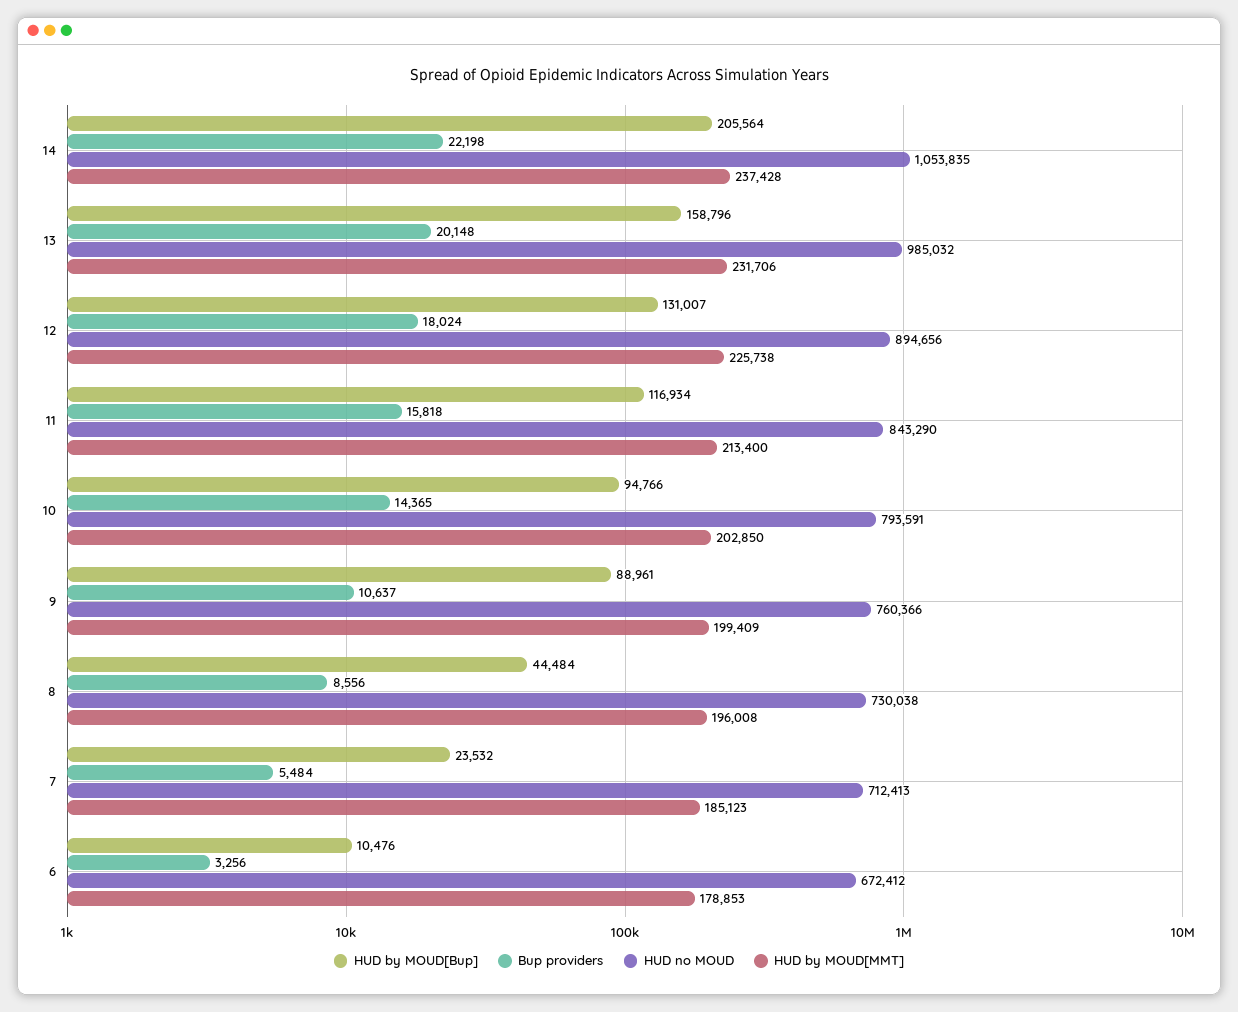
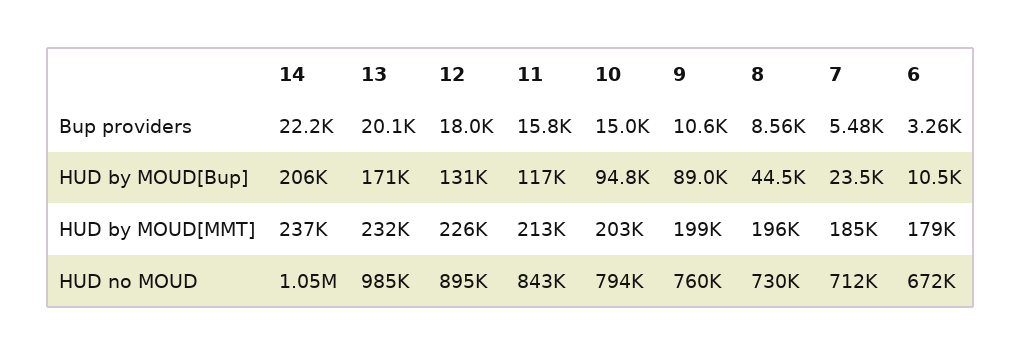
  {
    "HUD by MOUD[Bup]": {
      "14": 205564,
-     "13": 158796,
+     "13": 171000,
      "12": 131007,
      "11": 116934,
      "10": 94766,
      "9": 88961,
      "8": 44484,
      "7": 23532,
      "6": 10476
    },
    "Bup providers": {
      "14": 22198,
      "13": 20148,
      "12": 18024,
      "11": 15818,
-     "10": 14365,
+     "10": 15000,
      "9": 10637,
      "8": 8556,
      "7": 5484,
      "6": 3256
    },
    "HUD no MOUD": {
      "14": 1053835,
      "13": 985032,
      "12": 894656,
      "11": 843290,
      "10": 793591,
      "9": 760366,
      "8": 730038,
      "7": 712413,
      "6": 672412
    },
    "HUD by MOUD[MMT]": {
      "14": 237428,
      "13": 231706,
      "12": 225738,
      "11": 213400,
      "10": 202850,
      "9": 199409,
      "8": 196008,
      "7": 185123,
      "6": 178853
    }
  }

